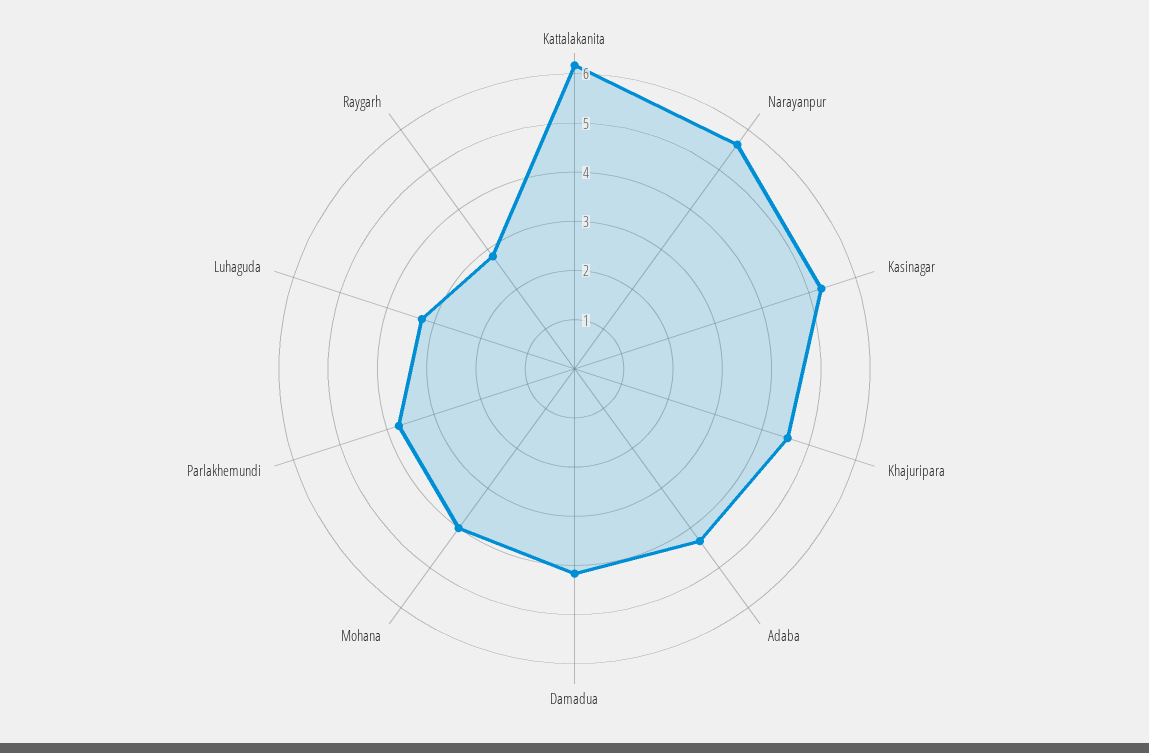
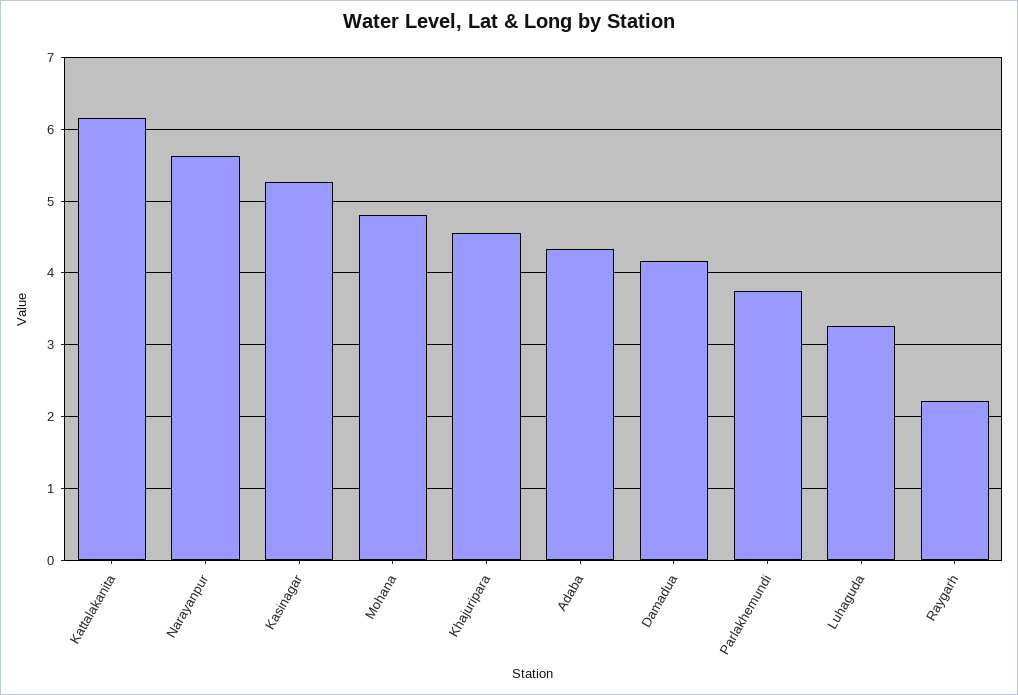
  {
    "Kattalakanita": 6.2,
    "Narayanpur": 5.6,
    "Kasinagar": 5.3,
    "Khajuripara": 4.6,
    "Adaba": 4.3,
    "Damadua": 4.2,
-   "Mohana": 4,
+   "Mohana": 4.8,
    "Parlakhemundi": 3.8,
    "Luhaguda": 3.3,
-   "Raygarh": 2.8
+   "Raygarh": 2.2
  }

